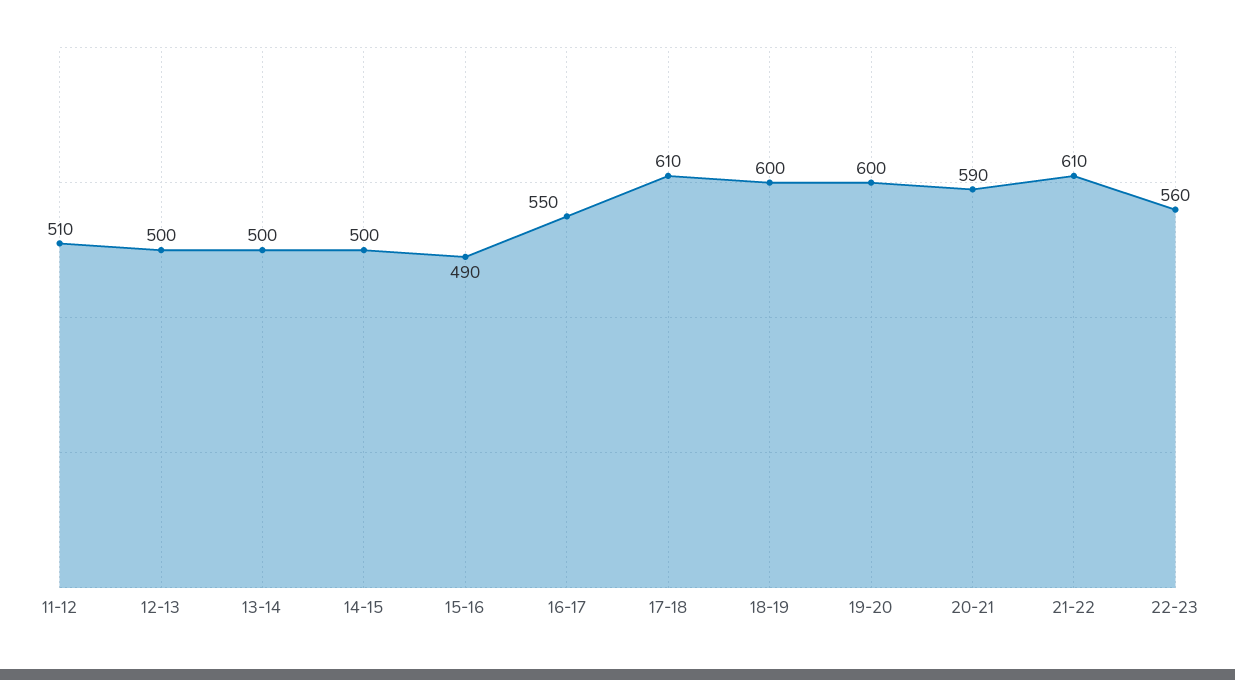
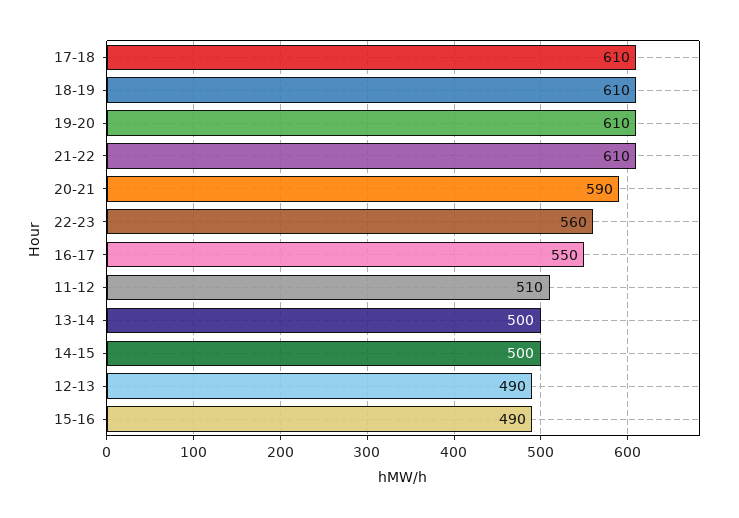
  {
    "11-12": 510,
-   "12-13": 500,
+   "12-13": 490,
    "13-14": 500,
    "14-15": 500,
    "15-16": 490,
    "16-17": 550,
    "17-18": 610,
-   "18-19": 600,
+   "18-19": 610,
-   "19-20": 600,
+   "19-20": 610,
    "20-21": 590,
    "21-22": 610,
    "22-23": 560
  }

